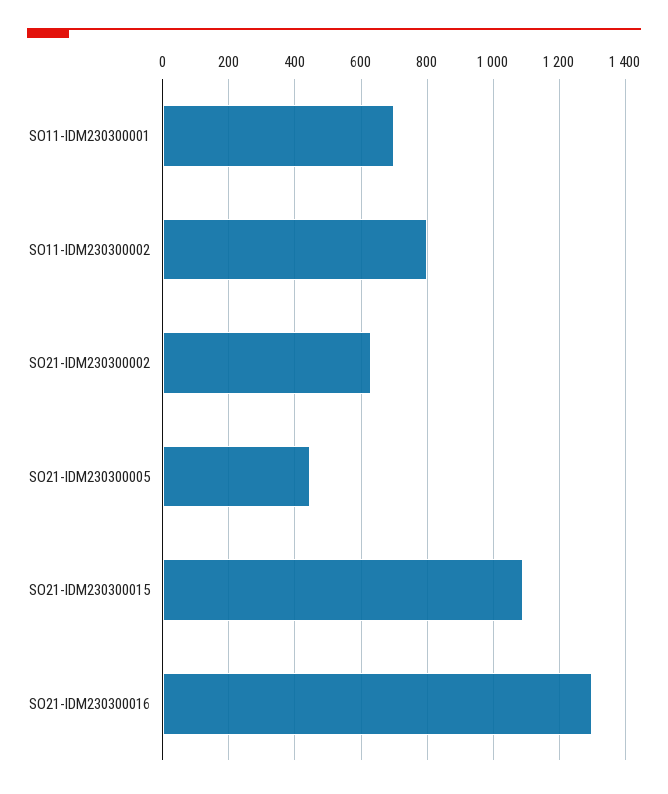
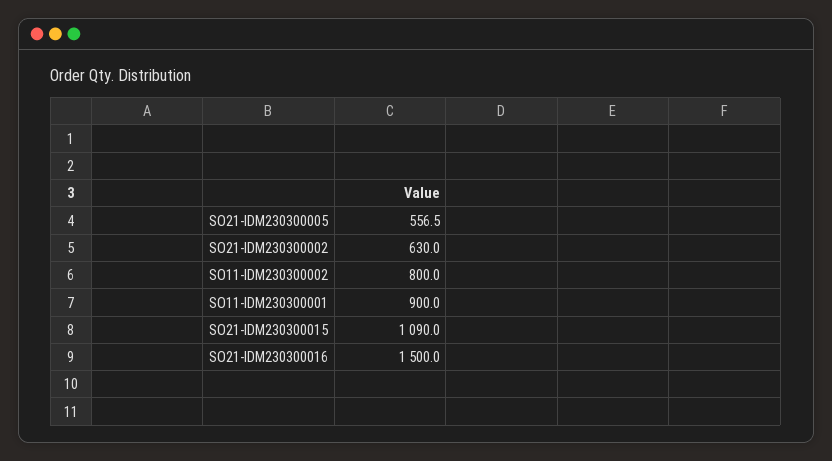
  {
-   "SO11-IDM230300001": 700,
+   "SO11-IDM230300001": 900,
    "SO11-IDM230300002": 800,
    "SO21-IDM230300002": 630,
-   "SO21-IDM230300005": 440,
+   "SO21-IDM230300005": 556.5,
    "SO21-IDM230300015": 1090,
-   "SO21-IDM230300016": 1300
+   "SO21-IDM230300016": 1500
  }

